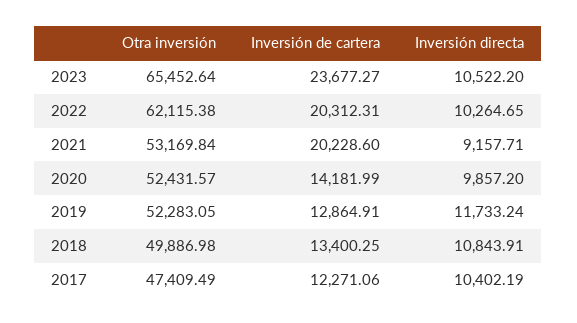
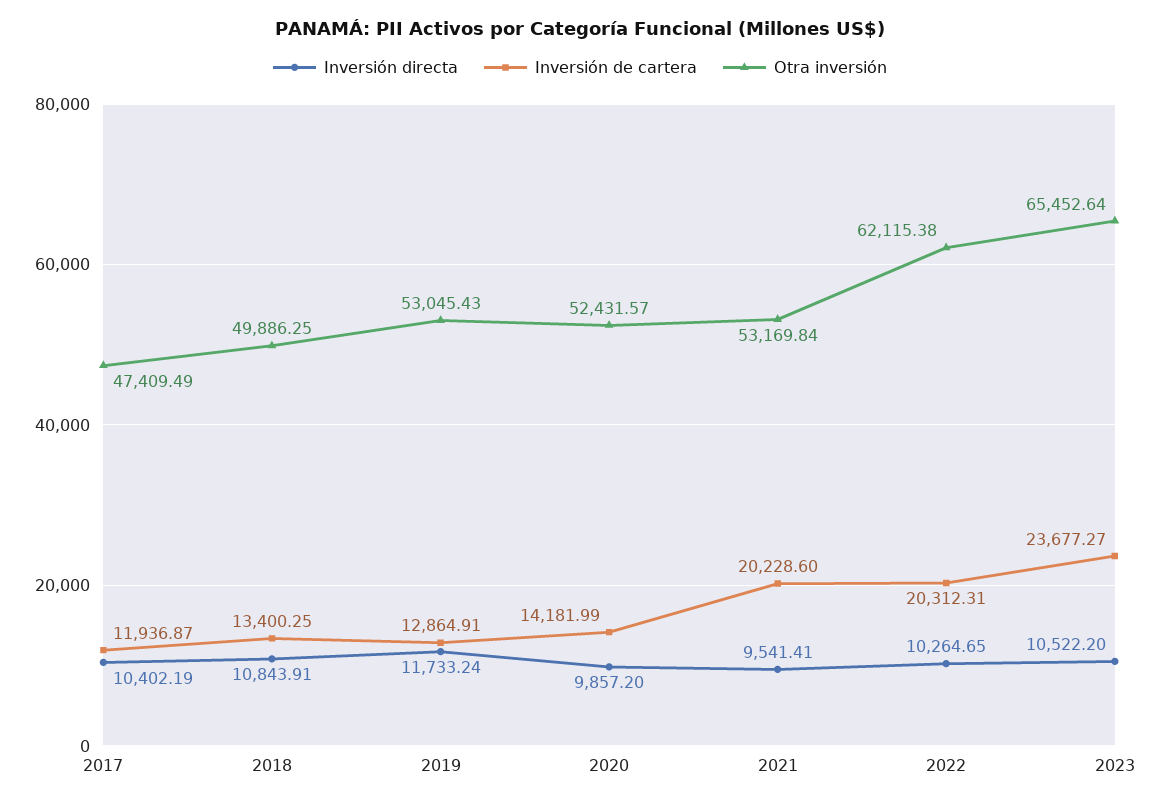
  {
    "Otra inversión": {
      "2023": 65452.64,
      "2022": 62115.38,
      "2021": 53169.84,
      "2020": 52431.57,
-     "2019": 52283.05,
+     "2019": 53045.43,
-     "2018": 49886.98,
+     "2018": 49886.25,
      "2017": 47409.49
    },
    "Inversión de cartera": {
      "2023": 23677.27,
      "2022": 20312.31,
      "2021": 20228.6,
      "2020": 14181.99,
      "2019": 12864.91,
      "2018": 13400.25,
-     "2017": 12271.06
+     "2017": 11936.87
    },
    "Inversión directa": {
      "2023": 10522.2,
      "2022": 10264.65,
-     "2021": 9157.71,
+     "2021": 9541.41,
      "2020": 9857.2,
      "2019": 11733.24,
      "2018": 10843.91,
      "2017": 10402.19
    }
  }

